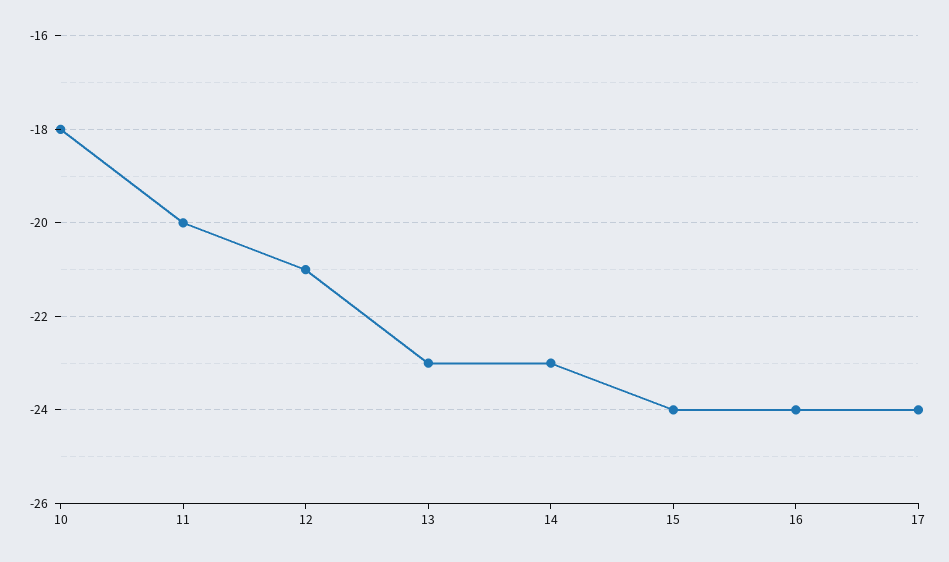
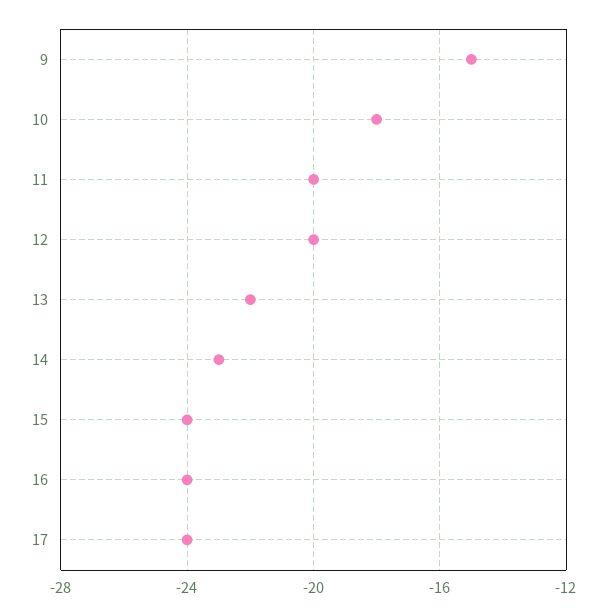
  {
    "10": -18,
    "11": -20,
-   "12": -21,
+   "12": -20,
-   "13": -23,
+   "13": -22,
    "14": -23,
    "15": -24,
    "16": -24,
-   "17": -24
+   "17": -24,
+   "9": -15
  }

